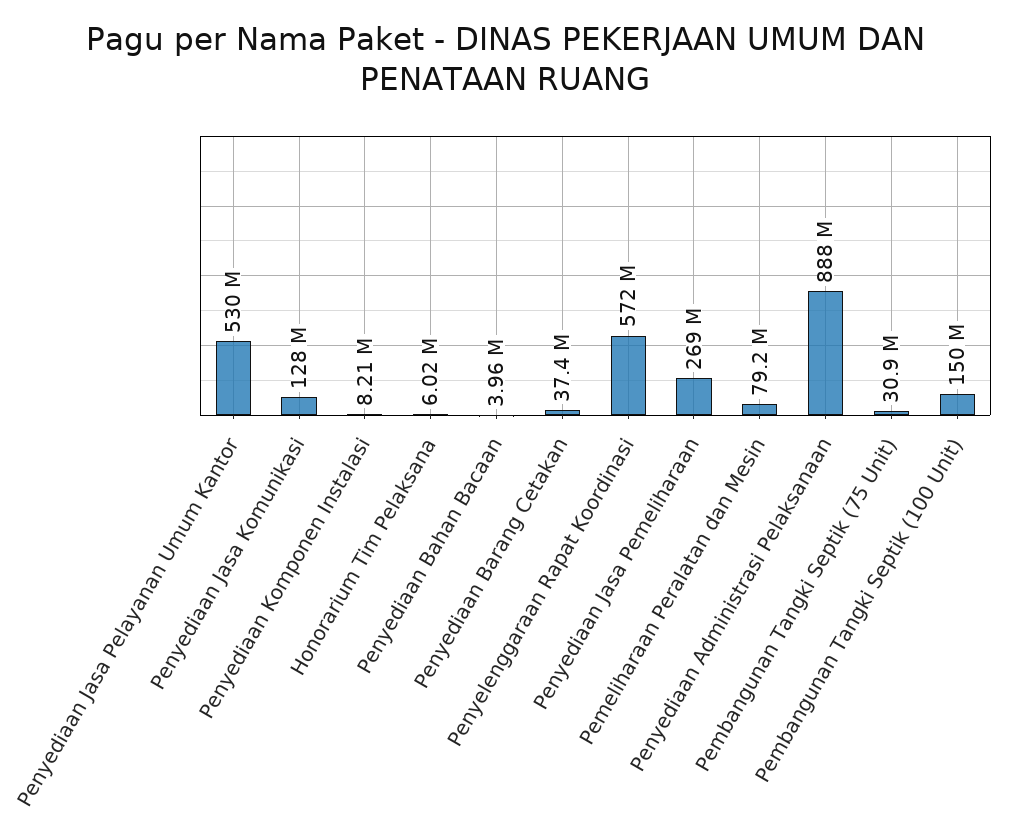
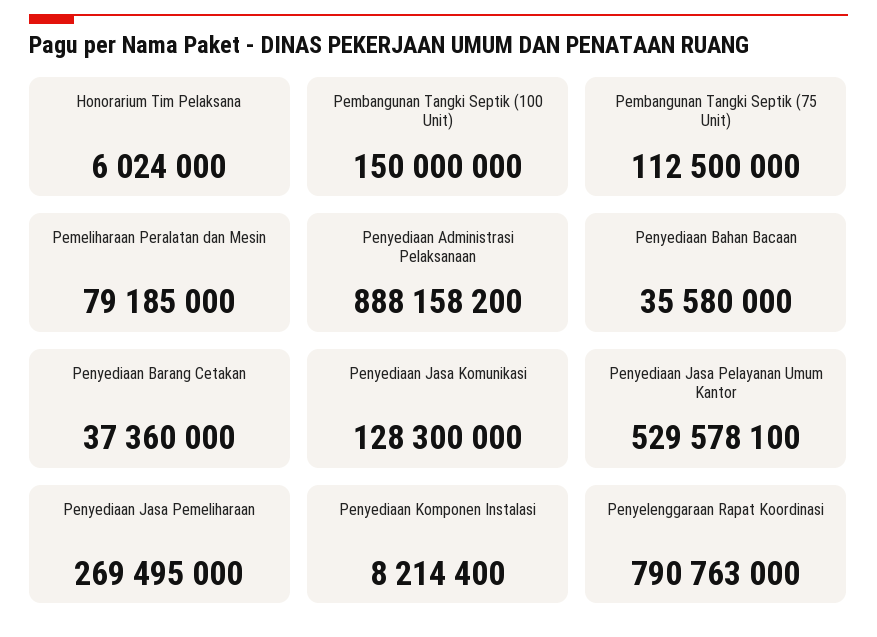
  {
    "Penyediaan Jasa Pelayanan Umum Kantor": 529578100,
    "Penyediaan Jasa Komunikasi": 128300000,
    "Penyediaan Komponen Instalasi": 8214400,
    "Honorarium Tim Pelaksana": 6024000,
-   "Penyediaan Bahan Bacaan": 3960000,
+   "Penyediaan Bahan Bacaan": 35580000,
    "Penyediaan Barang Cetakan": 37360000,
-   "Penyelenggaraan Rapat Koordinasi": 572000000,
+   "Penyelenggaraan Rapat Koordinasi": 790763000,
    "Penyediaan Jasa Pemeliharaan": 269495000,
    "Pemeliharaan Peralatan dan Mesin": 79185000,
    "Penyediaan Administrasi Pelaksanaan": 888158200,
-   "Pembangunan Tangki Septik (75 Unit)": 30900000,
+   "Pembangunan Tangki Septik (75 Unit)": 112500000,
    "Pembangunan Tangki Septik (100 Unit)": 150000000
  }

